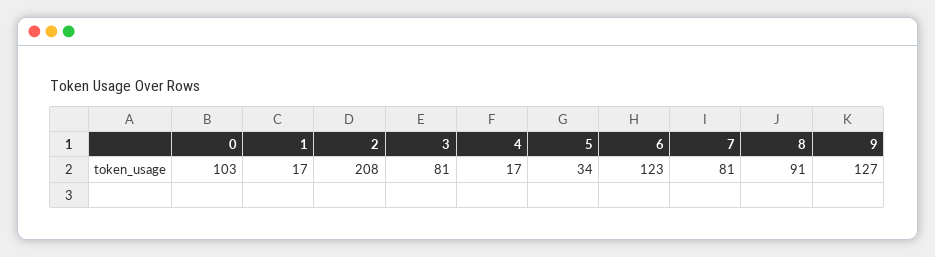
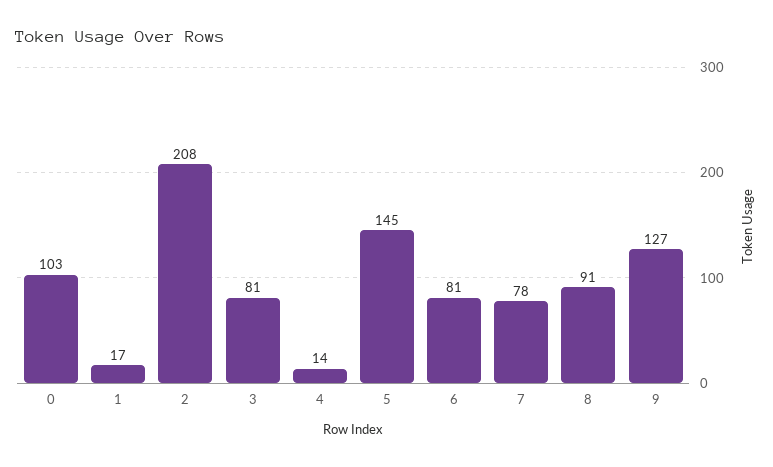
  {
    "0": 103,
    "1": 17,
    "2": 208,
    "3": 81,
-   "4": 17,
+   "4": 14,
-   "5": 34,
+   "5": 145,
-   "6": 123,
+   "6": 81,
-   "7": 81,
+   "7": 78,
    "8": 91,
    "9": 127
  }

